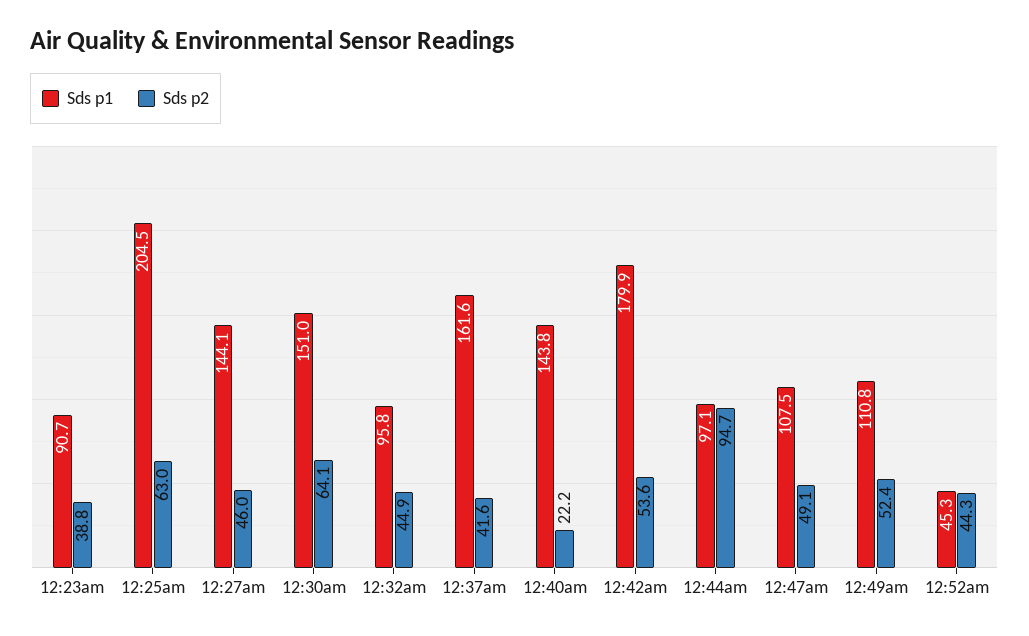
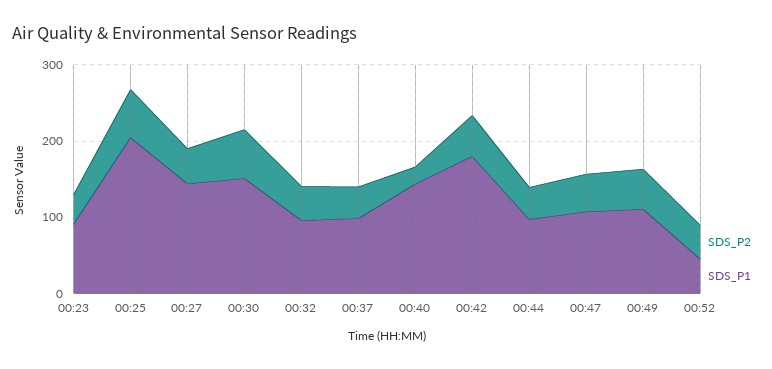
  {
    "Sds p1": {
      "12:23am": 90.7,
      "12:25am": 204.5,
      "12:27am": 144.1,
      "12:30am": 151,
      "12:32am": 95.8,
-     "12:37am": 161.6,
+     "12:37am": 100,
      "12:40am": 143.8,
      "12:42am": 179.9,
      "12:44am": 97.1,
      "12:47am": 107.5,
      "12:49am": 110.8,
      "12:52am": 45.3
    },
    "Sds p2": {
      "12:23am": 38.8,
      "12:25am": 63,
      "12:27am": 46,
      "12:30am": 64.1,
      "12:32am": 44.9,
      "12:37am": 41.6,
      "12:40am": 22.2,
      "12:42am": 53.6,
-     "12:44am": 94.7,
+     "12:44am": 40,
      "12:47am": 49.1,
      "12:49am": 52.4,
      "12:52am": 44.3
    }
  }

